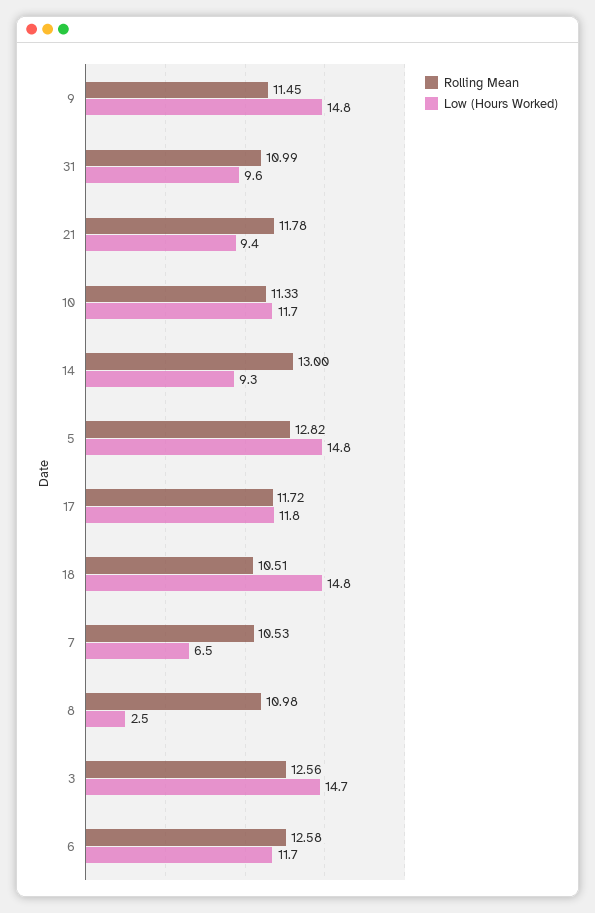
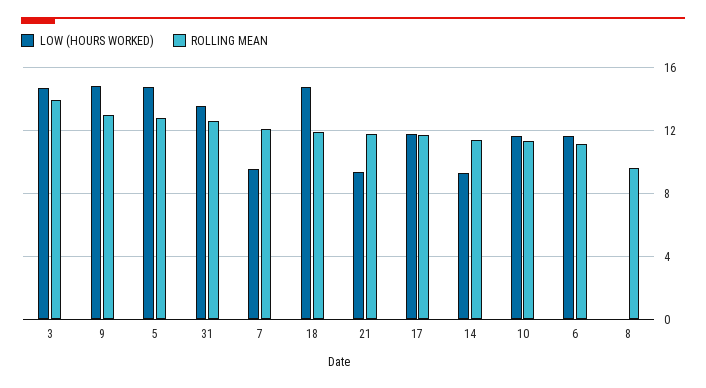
  {
    "Rolling Mean": {
-     "9": 11.45,
+     "9": 13,
-     "31": 10.99,
+     "31": 12.5,
      "21": 11.78,
      "10": 11.33,
-     "14": 13,
+     "14": 11.5,
      "5": 12.82,
      "17": 11.72,
-     "18": 10.51,
+     "18": 12,
-     "7": 10.53,
+     "7": 12,
-     "8": 10.98,
+     "8": 9.5,
-     "3": 12.56,
+     "3": 14,
-     "6": 12.58
+     "6": 11
    },
    "Low (Hours Worked)": {
      "9": 14.8,
-     "31": 9.6,
+     "31": 13.5,
      "21": 9.4,
      "10": 11.7,
      "14": 9.3,
      "5": 14.8,
      "17": 11.8,
      "18": 14.8,
-     "7": 6.5,
+     "7": 9.5,
-     "8": 2.5,
+     "8": 0,
      "3": 14.7,
      "6": 11.7
    }
  }

